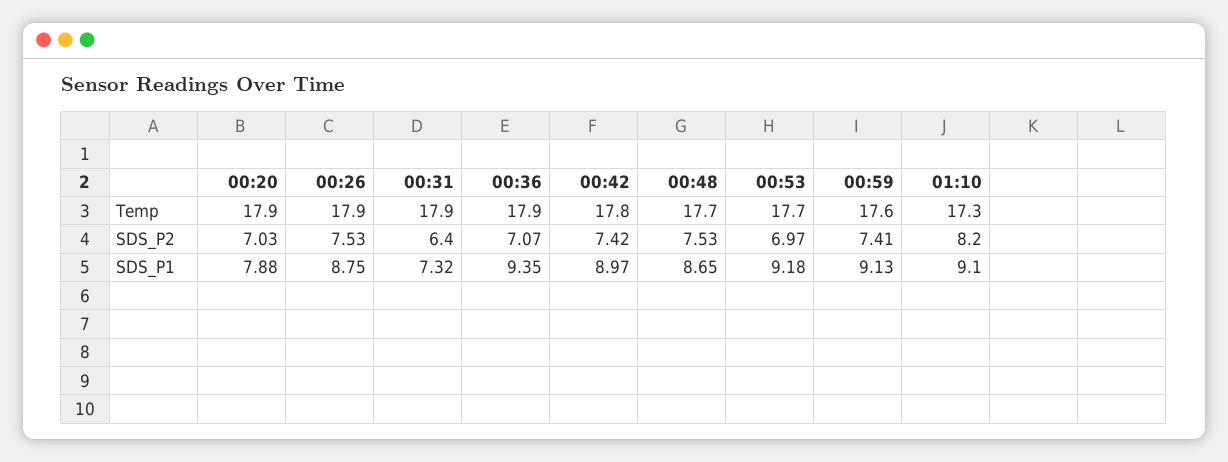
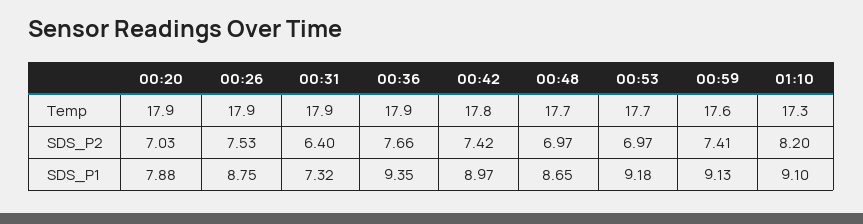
  {
    "00:20": {
      "Temp": 17.9,
      "SDS_P2": 7.03,
      "SDS_P1": 7.88
    },
    "00:26": {
      "Temp": 17.9,
      "SDS_P2": 7.53,
      "SDS_P1": 8.75
    },
    "00:31": {
      "Temp": 17.9,
      "SDS_P2": 6.4,
      "SDS_P1": 7.32
    },
    "00:36": {
      "Temp": 17.9,
-     "SDS_P2": 7.07,
+     "SDS_P2": 7.66,
      "SDS_P1": 9.35
    },
    "00:42": {
      "Temp": 17.8,
      "SDS_P2": 7.42,
      "SDS_P1": 8.97
    },
    "00:48": {
      "Temp": 17.7,
-     "SDS_P2": 7.53,
+     "SDS_P2": 6.97,
      "SDS_P1": 8.65
    },
    "00:53": {
      "Temp": 17.7,
      "SDS_P2": 6.97,
      "SDS_P1": 9.18
    },
    "00:59": {
      "Temp": 17.6,
      "SDS_P2": 7.41,
      "SDS_P1": 9.13
    },
    "01:10": {
      "Temp": 17.3,
      "SDS_P2": 8.2,
      "SDS_P1": 9.1
    }
  }

